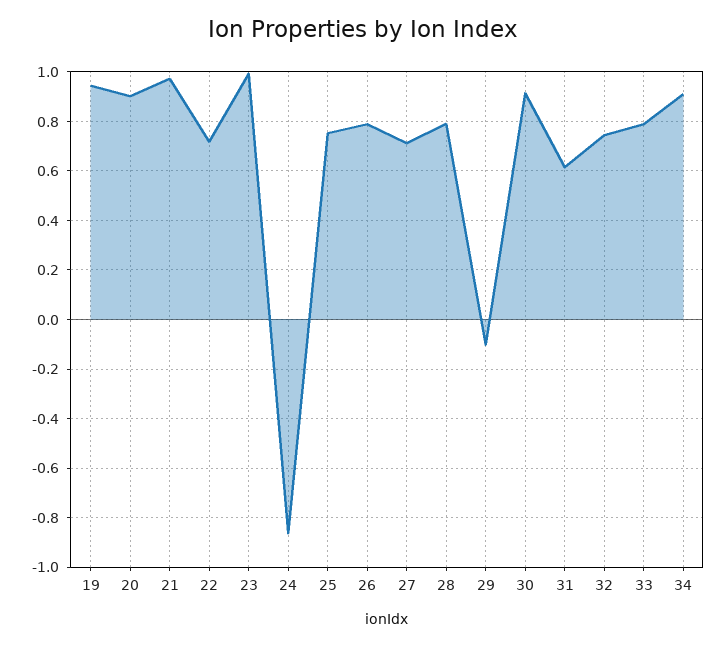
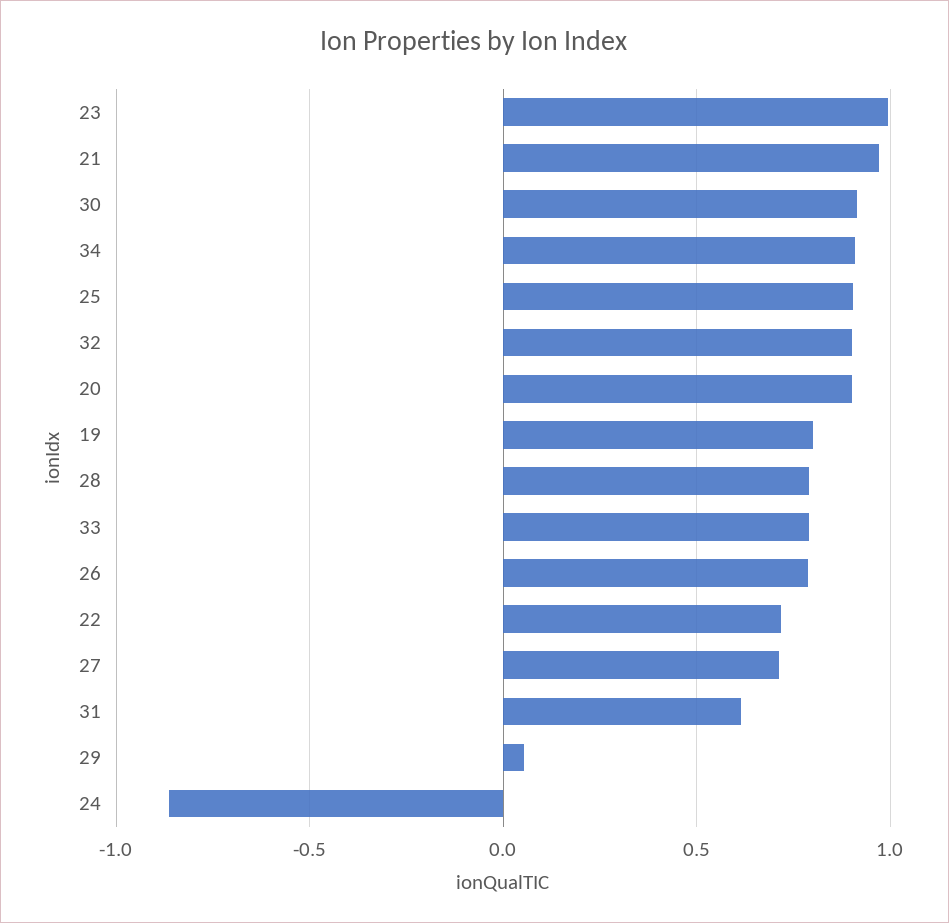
  {
-   "19": 0.95,
+   "19": 0.8,
    "20": 0.9,
    "21": 0.975,
    "22": 0.725,
    "23": 1,
    "24": -0.875,
-   "25": 0.75,
+   "25": 0.9,
    "26": 0.8,
    "27": 0.7,
    "28": 0.8,
-   "29": -0.1,
+   "29": 0.05,
    "30": 0.925,
    "31": 0.625,
-   "32": 0.75,
+   "32": 0.9,
    "33": 0.8,
    "34": 0.9
  }

